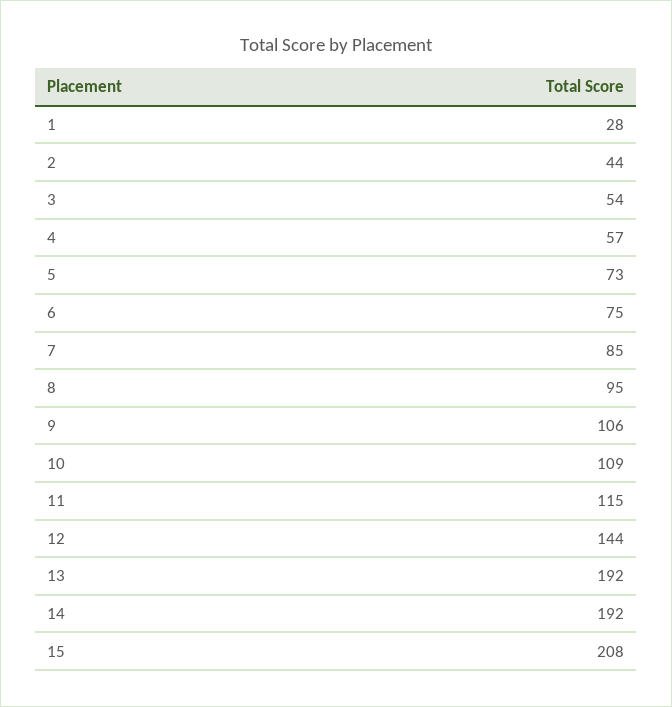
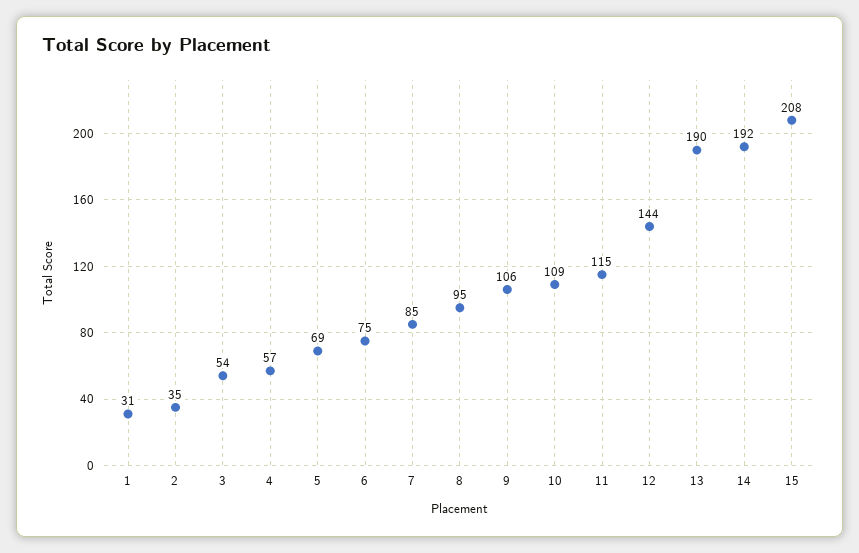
  {
-   "1": 28,
+   "1": 31,
-   "2": 44,
+   "2": 35,
    "3": 54,
    "4": 57,
-   "5": 73,
+   "5": 69,
    "6": 75,
    "7": 85,
    "8": 95,
    "9": 106,
    "10": 109,
    "11": 115,
    "12": 144,
-   "13": 192,
+   "13": 190,
    "14": 192,
    "15": 208
  }

